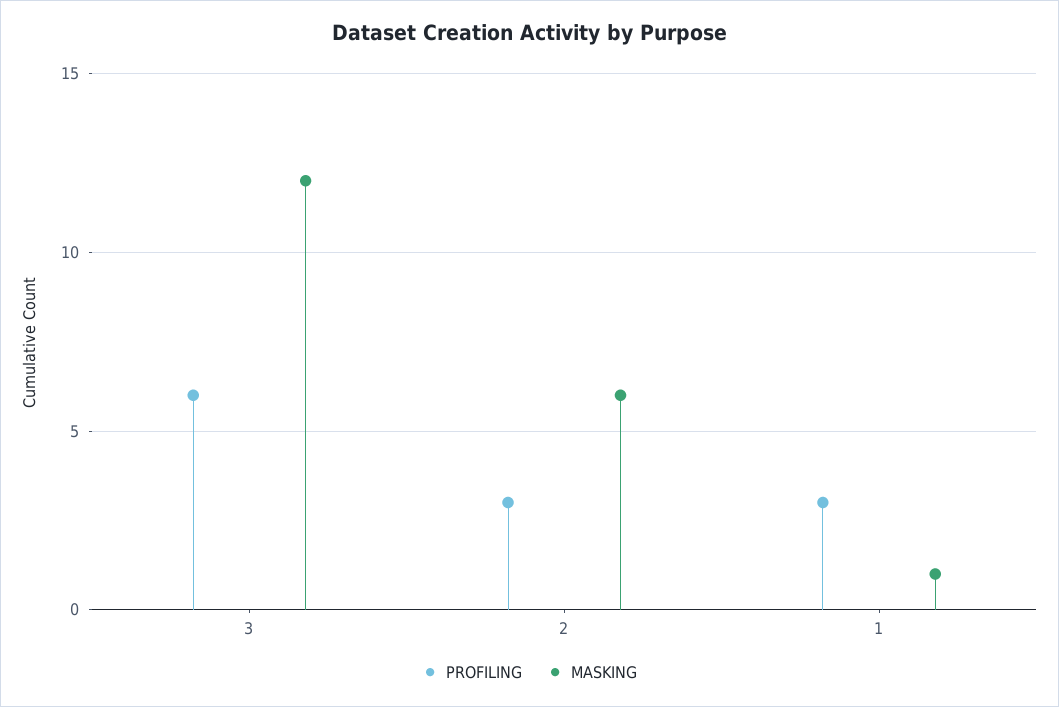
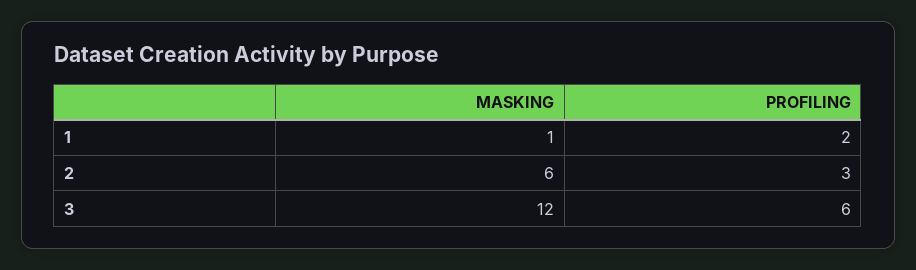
  {
    "PROFILING": {
      "3": 6,
      "2": 3,
-     "1": 3
+     "1": 2
    },
    "MASKING": {
      "3": 12,
      "2": 6,
      "1": 1
    }
  }

